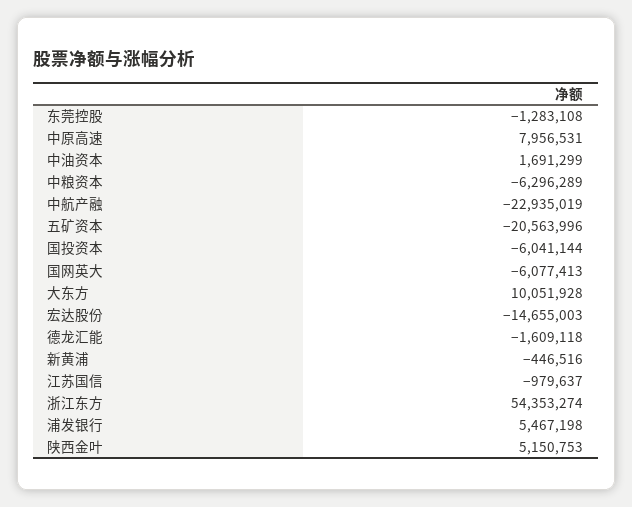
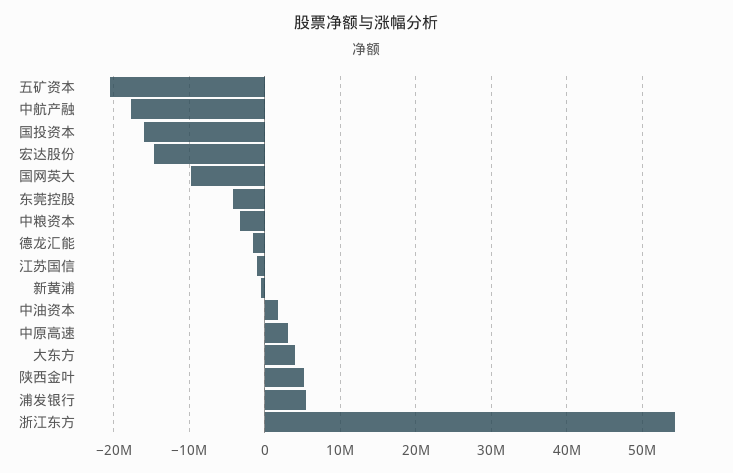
  {
-   "东莞控股": -1283108,
+   "东莞控股": -4000000,
-   "中原高速": 7956531,
+   "中原高速": 3000000,
    "中油资本": 1691299,
-   "中粮资本": -6296289,
+   "中粮资本": -3000000,
-   "中航产融": -22935019,
+   "中航产融": -18000000,
    "五矿资本": -20563996,
-   "国投资本": -6041144,
+   "国投资本": -16000000,
-   "国网英大": -6077413,
+   "国网英大": -10000000,
-   "大东方": 10051928,
+   "大东方": 4000000,
    "宏达股份": -14655003,
    "德龙汇能": -1609118,
    "新黄浦": -446516,
    "江苏国信": -979637,
    "浙江东方": 54353274,
    "浦发银行": 5467198,
    "陕西金叶": 5150753
  }

